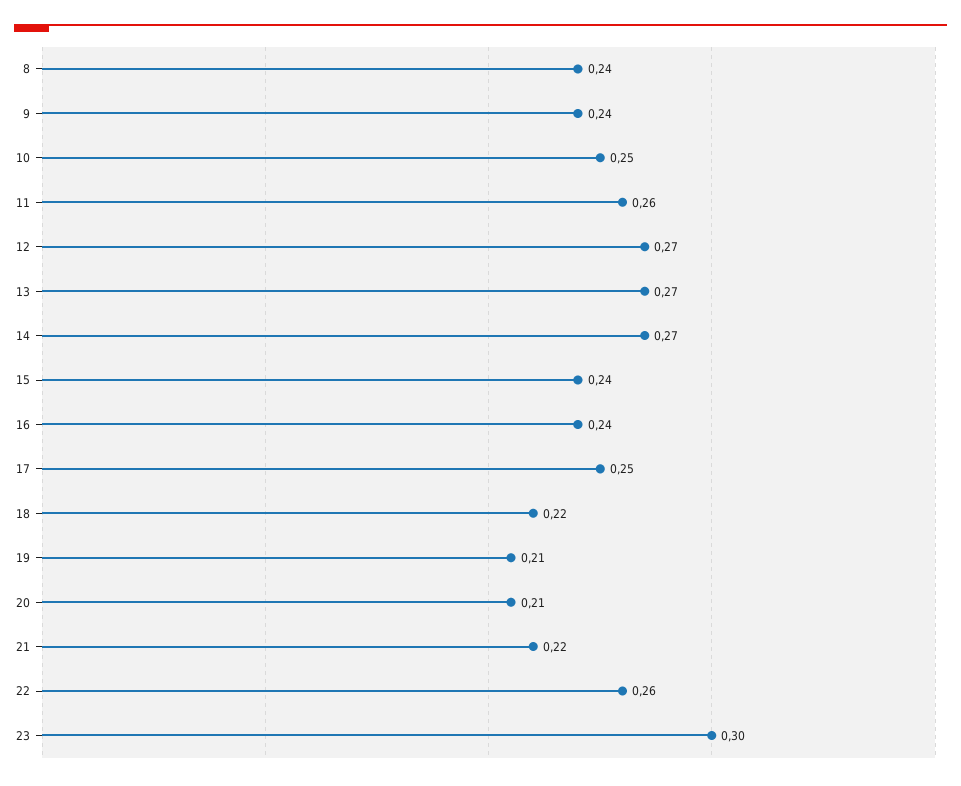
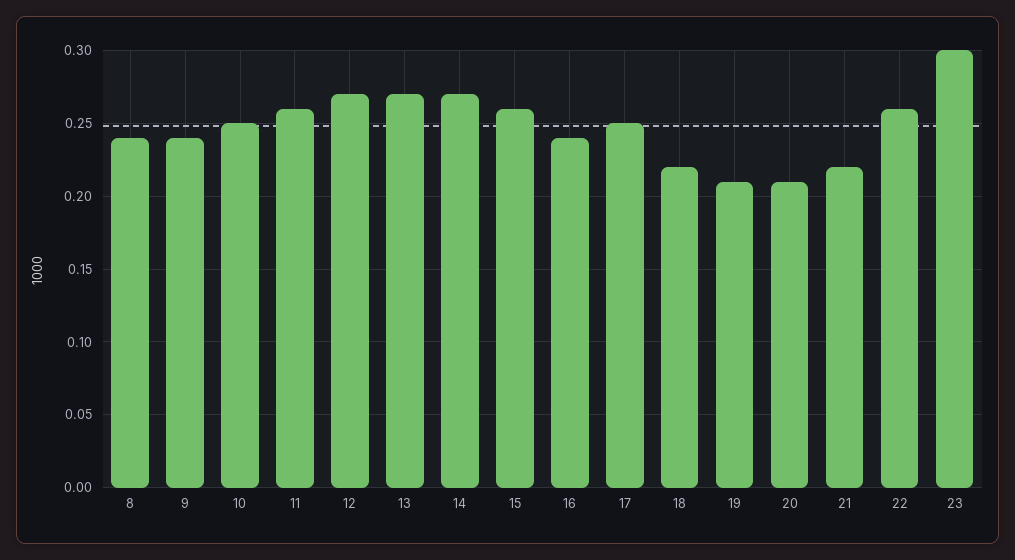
  {
    "8": 0.24,
    "9": 0.24,
    "10": 0.25,
    "11": 0.26,
    "12": 0.27,
    "13": 0.27,
    "14": 0.27,
-   "15": 0.24,
+   "15": 0.26,
    "16": 0.24,
    "17": 0.25,
    "18": 0.22,
    "19": 0.21,
    "20": 0.21,
    "21": 0.22,
    "22": 0.26,
    "23": 0.3
  }

